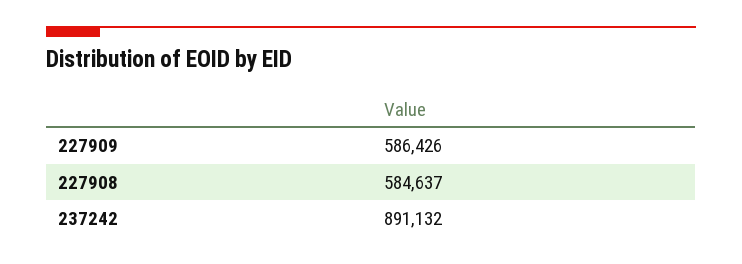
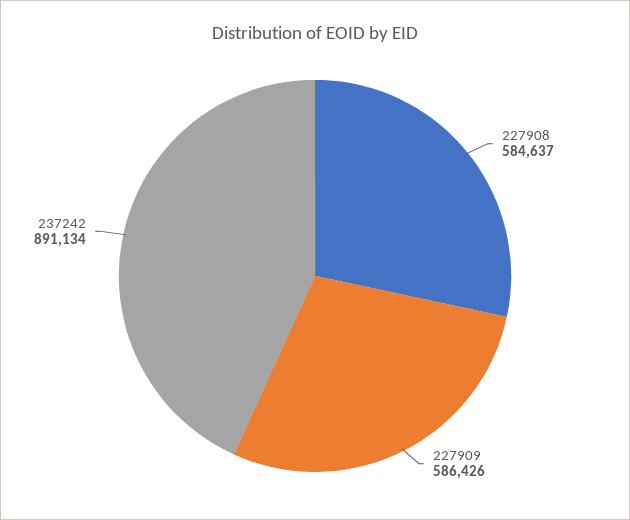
  {
    "227909": 586426,
    "227908": 584637,
-   "237242": 891132
+   "237242": 891134
  }

